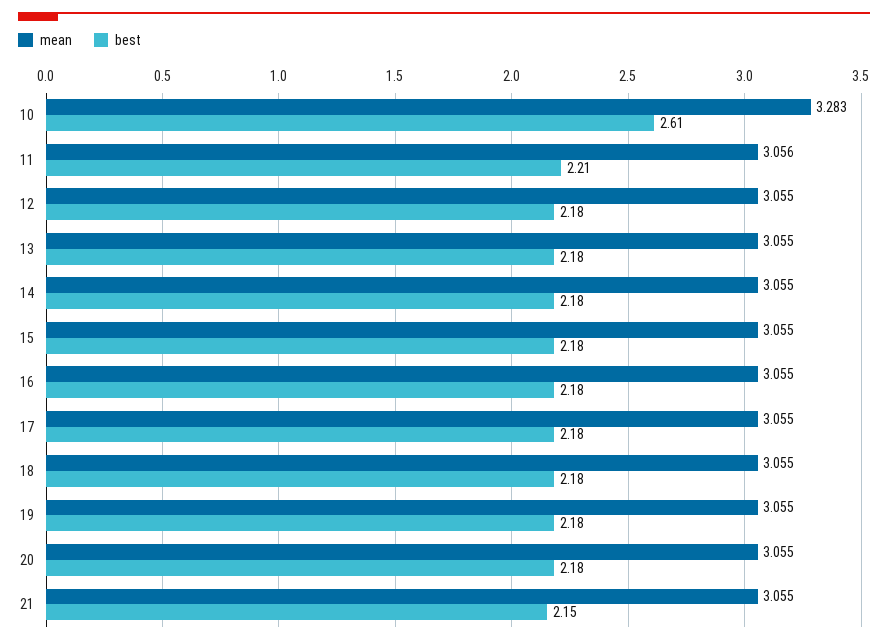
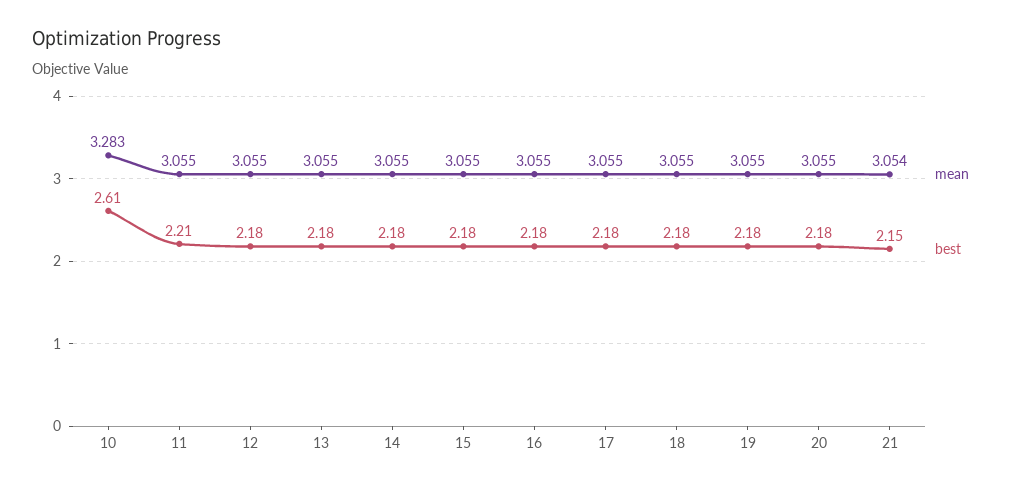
  {
    "mean": {
      "10": 3.283,
-     "11": 3.056,
+     "11": 3.055,
      "12": 3.055,
      "13": 3.055,
      "14": 3.055,
      "15": 3.055,
      "16": 3.055,
      "17": 3.055,
      "18": 3.055,
      "19": 3.055,
      "20": 3.055,
-     "21": 3.055
+     "21": 3.054
    },
    "best": {
      "10": 2.61,
      "11": 2.21,
      "12": 2.18,
      "13": 2.18,
      "14": 2.18,
      "15": 2.18,
      "16": 2.18,
      "17": 2.18,
      "18": 2.18,
      "19": 2.18,
      "20": 2.18,
      "21": 2.15
    }
  }

